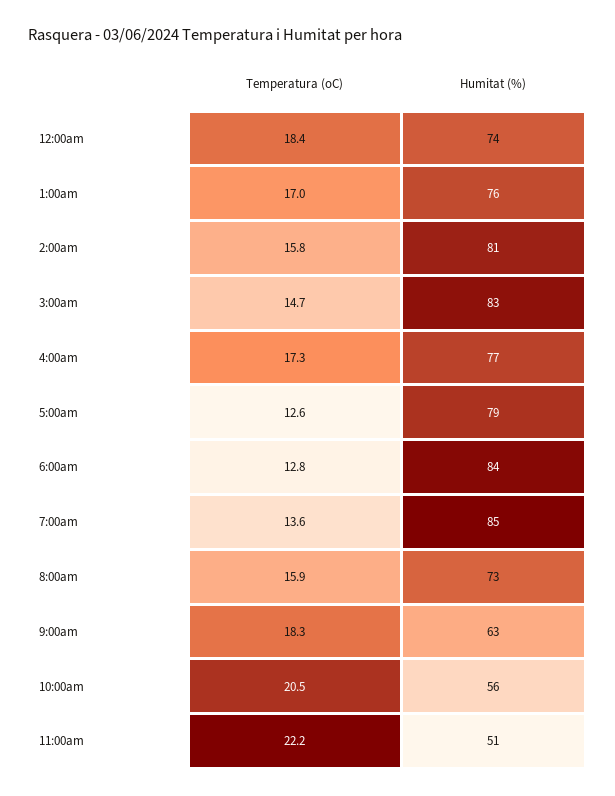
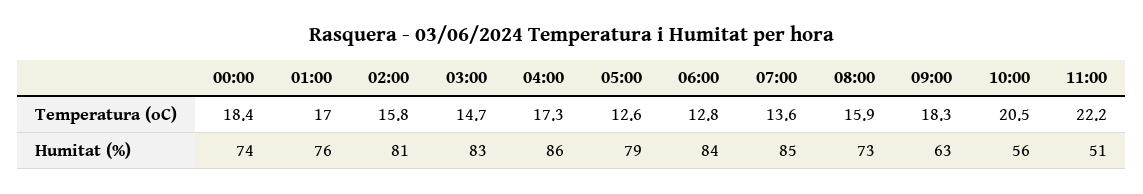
  {
    "Temperatura (oC)": {
      "12:00am": 18.4,
      "1:00am": 17,
      "2:00am": 15.8,
      "3:00am": 14.7,
      "4:00am": 17.3,
      "5:00am": 12.6,
      "6:00am": 12.8,
      "7:00am": 13.6,
      "8:00am": 15.9,
      "9:00am": 18.3,
      "10:00am": 20.5,
      "11:00am": 22.2
    },
    "Humitat (%)": {
      "12:00am": 74,
      "1:00am": 76,
      "2:00am": 81,
      "3:00am": 83,
-     "4:00am": 77,
+     "4:00am": 86,
      "5:00am": 79,
      "6:00am": 84,
      "7:00am": 85,
      "8:00am": 73,
      "9:00am": 63,
      "10:00am": 56,
      "11:00am": 51
    }
  }

